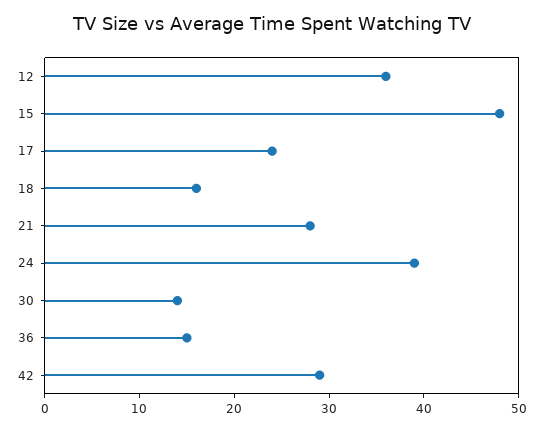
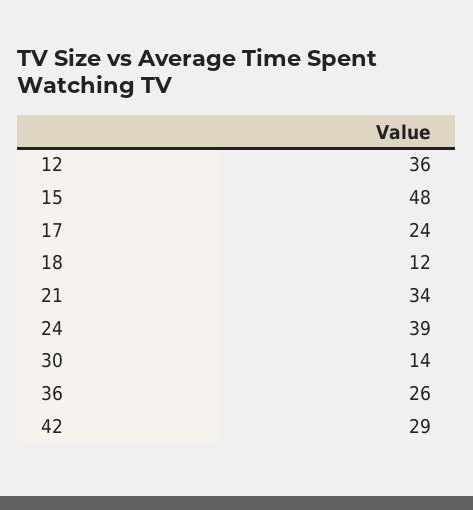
  {
    "12": 36,
    "15": 48,
    "17": 24,
-   "18": 16,
+   "18": 12,
-   "21": 28,
+   "21": 34,
    "24": 39,
    "30": 14,
-   "36": 15,
+   "36": 26,
    "42": 29
  }

